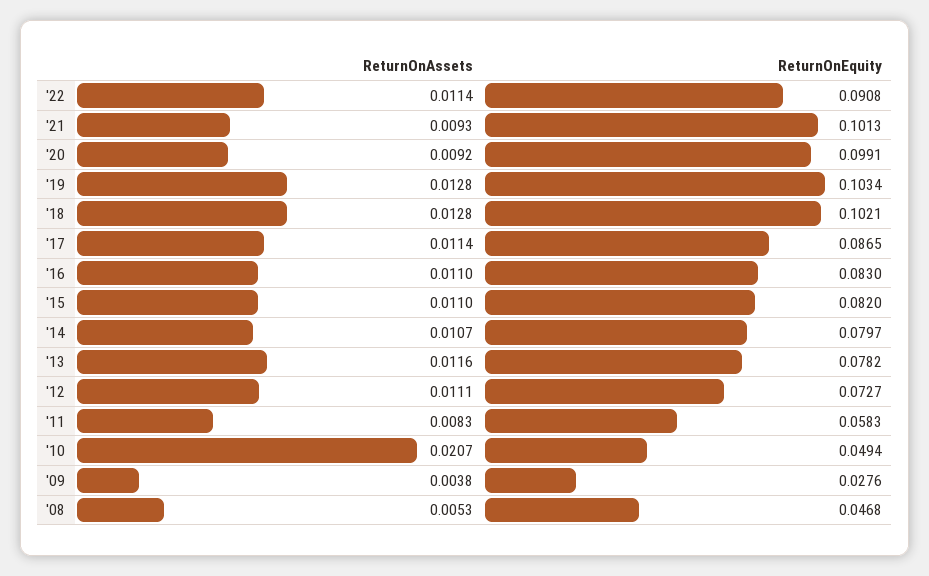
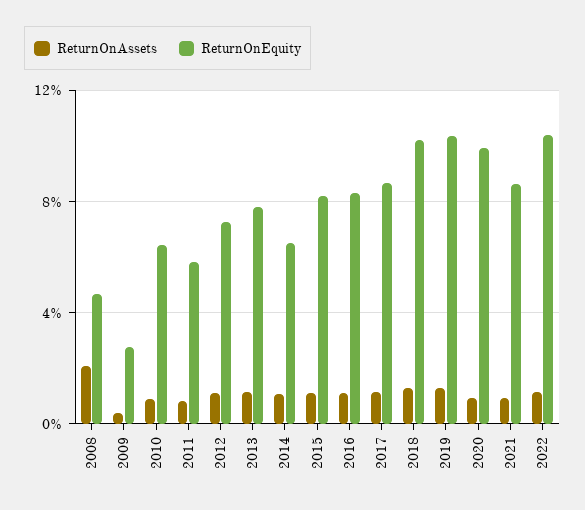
  {
    "ReturnOnAssets": {
      "'22": 0.0114,
      "'21": 0.0093,
      "'20": 0.0092,
      "'19": 0.0128,
      "'18": 0.0128,
      "'17": 0.0114,
      "'16": 0.011,
      "'15": 0.011,
      "'14": 0.0107,
      "'13": 0.0116,
      "'12": 0.0111,
      "'11": 0.0083,
-     "'10": 0.0207,
+     "'10": 0.01,
      "'09": 0.0038,
-     "'08": 0.0053
+     "'08": 0.02
    },
    "ReturnOnEquity": {
-     "'22": 0.0908,
+     "'22": 0.105,
-     "'21": 0.1013,
+     "'21": 0.085,
      "'20": 0.0991,
      "'19": 0.1034,
      "'18": 0.1021,
      "'17": 0.0865,
      "'16": 0.083,
      "'15": 0.082,
-     "'14": 0.0797,
+     "'14": 0.065,
      "'13": 0.0782,
      "'12": 0.0727,
      "'11": 0.0583,
-     "'10": 0.0494,
+     "'10": 0.065,
      "'09": 0.0276,
      "'08": 0.0468
    }
  }

